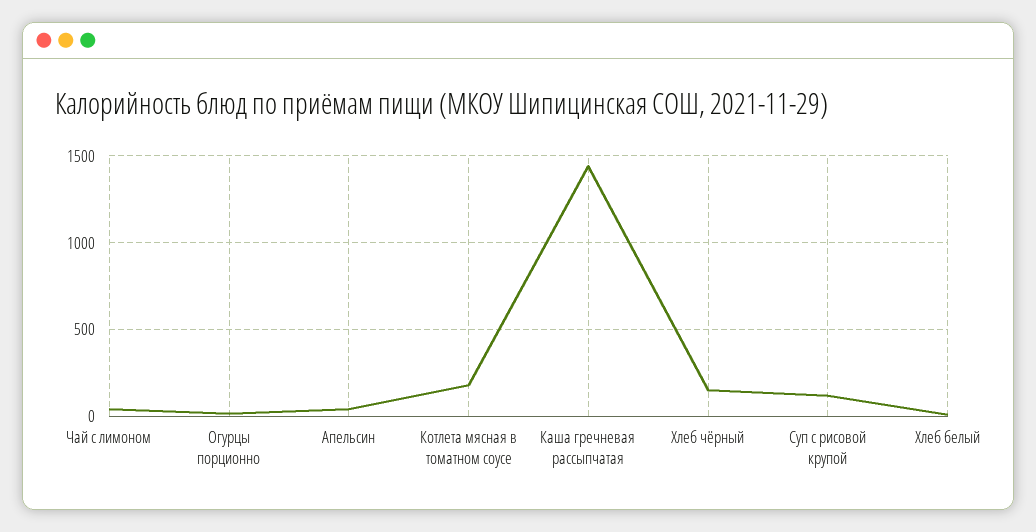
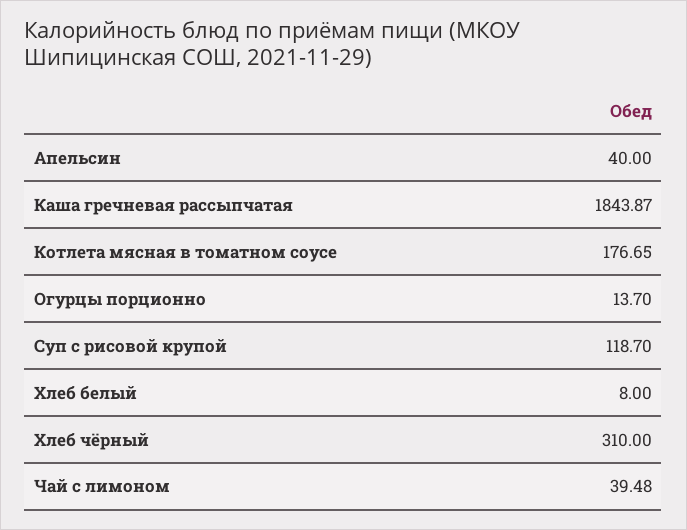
  {
    "Чай с лимоном": 39.48,
    "Огурцы порционно": 13.7,
    "Апельсин": 40,
    "Котлета мясная в томатном соусе": 176.65,
-   "Каша гречневая рассыпчатая": 1450,
+   "Каша гречневая рассыпчатая": 1843.87,
-   "Хлеб чёрный": 150,
+   "Хлеб чёрный": 310,
    "Суп с рисовой крупой": 118.7,
    "Хлеб белый": 8
  }

